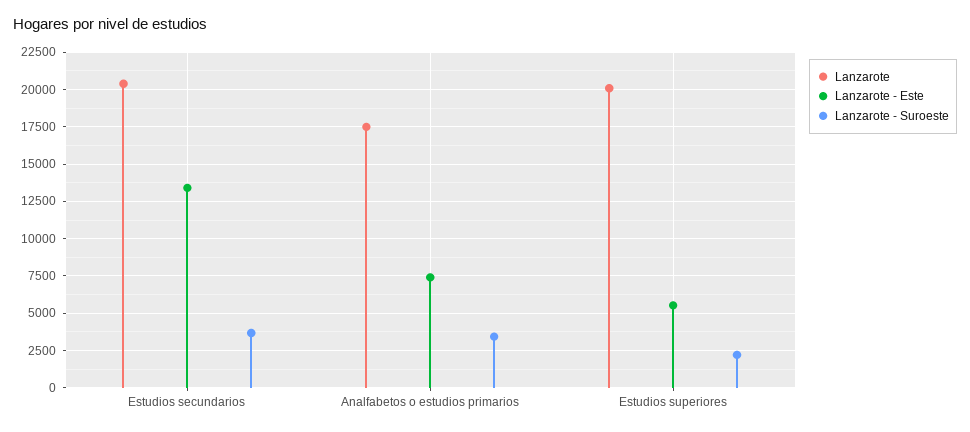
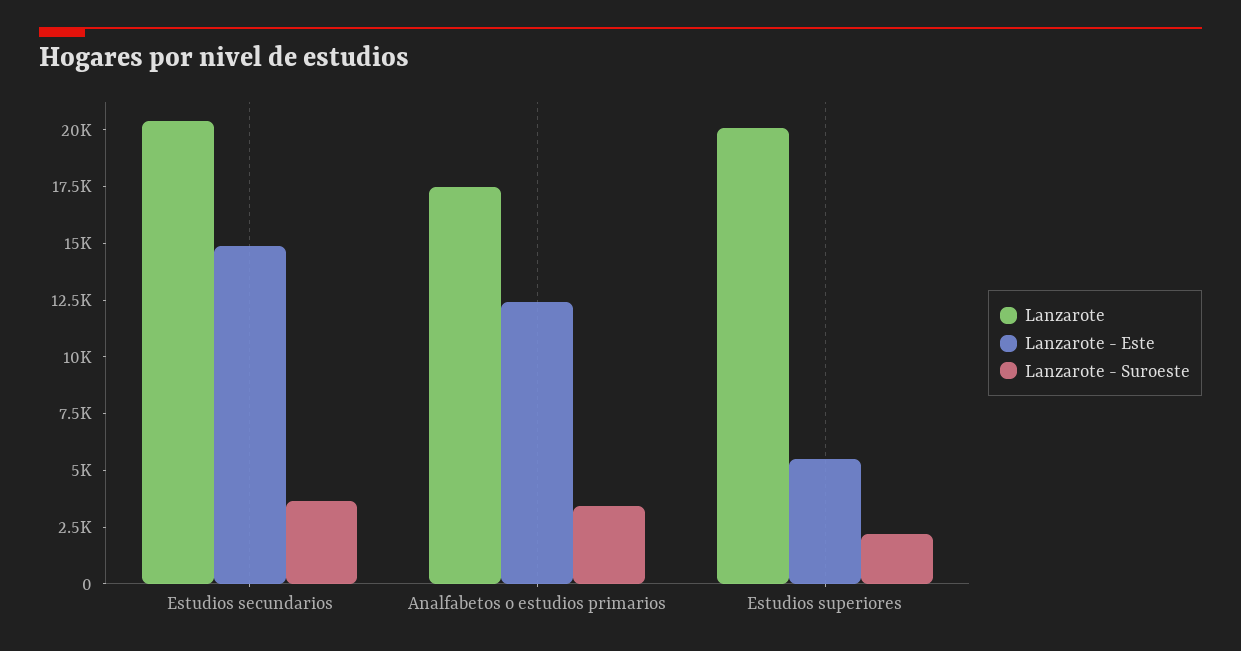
  {
    "Lanzarote": {
      "Estudios secundarios": 20500,
      "Analfabetos o estudios primarios": 17500,
      "Estudios superiores": 20000
    },
    "Lanzarote - Este": {
-     "Estudios secundarios": 13500,
+     "Estudios secundarios": 15000,
-     "Analfabetos o estudios primarios": 7500,
+     "Analfabetos o estudios primarios": 12500,
      "Estudios superiores": 5500
    },
    "Lanzarote - Suroeste": {
      "Estudios secundarios": 3500,
      "Analfabetos o estudios primarios": 3500,
      "Estudios superiores": 2000
    }
  }

